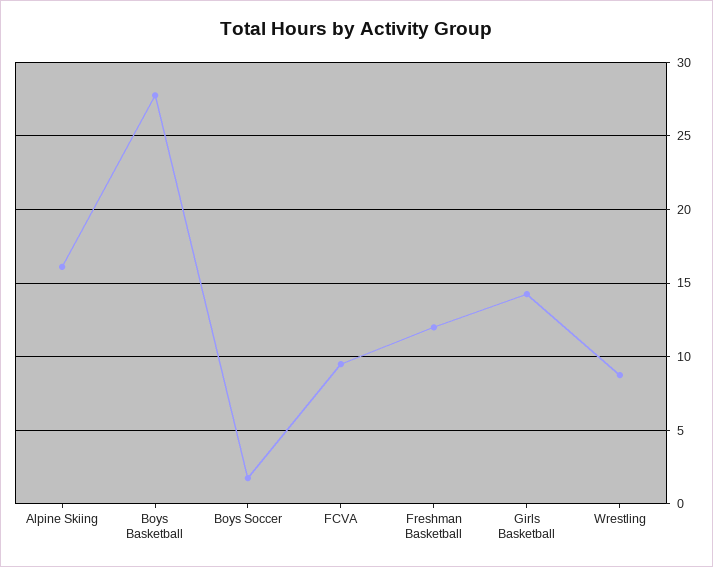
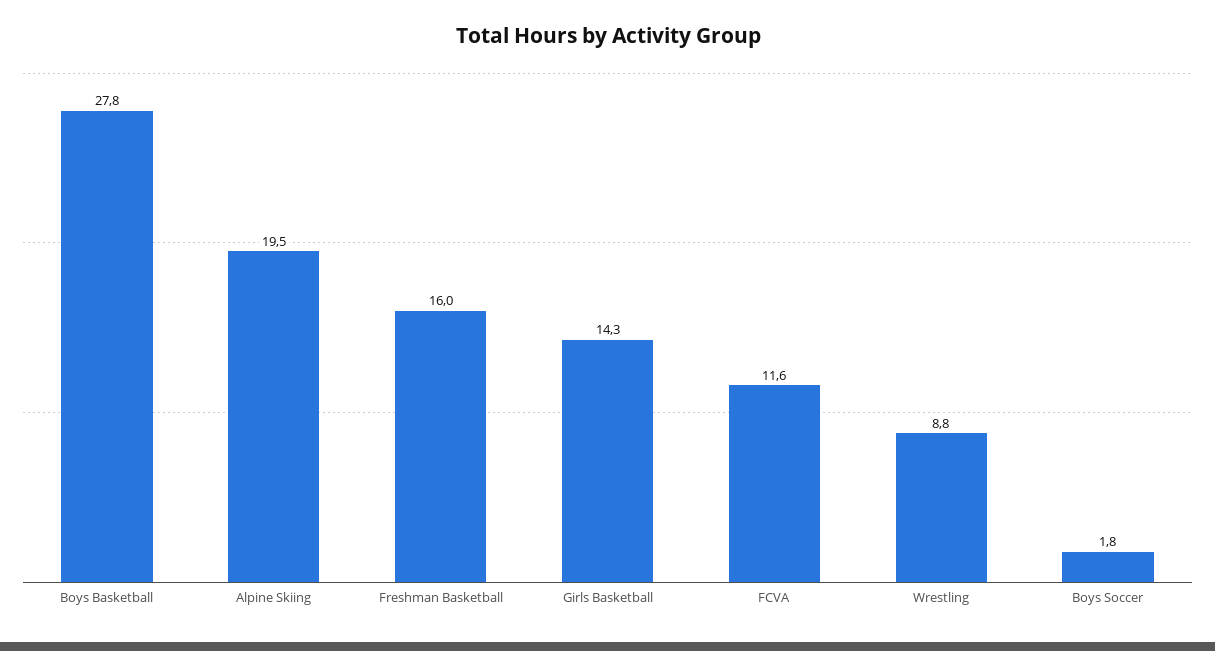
  {
-   "Alpine Skiing": 16,
+   "Alpine Skiing": 19.5,
    "Boys Basketball": 27.8,
    "Boys Soccer": 1.8,
-   "FCVA": 9.5,
+   "FCVA": 11.6,
-   "Freshman Basketball": 12,
+   "Freshman Basketball": 16,
    "Girls Basketball": 14.3,
    "Wrestling": 8.8
  }

